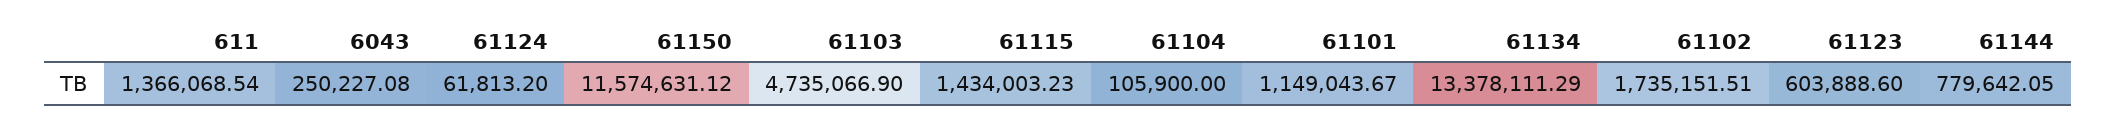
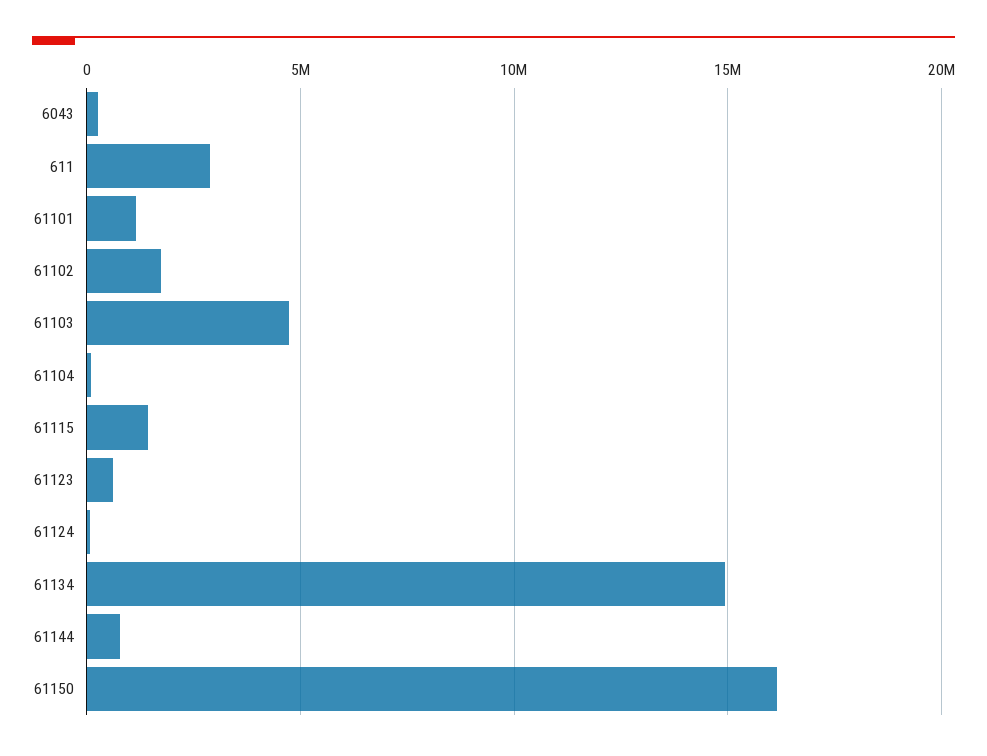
  {
-   "611": 1366068.54,
+   "611": 3000000,
    "6043": 250227.08,
    "61124": 61813.2,
-   "61150": 11574631.12,
+   "61150": 16000000,
    "61103": 4735066.9,
    "61115": 1434003.23,
    "61104": 105900,
    "61101": 1149043.67,
-   "61134": 13378111.29,
+   "61134": 15000000,
    "61102": 1735151.51,
    "61123": 603888.6,
    "61144": 779642.05
  }

